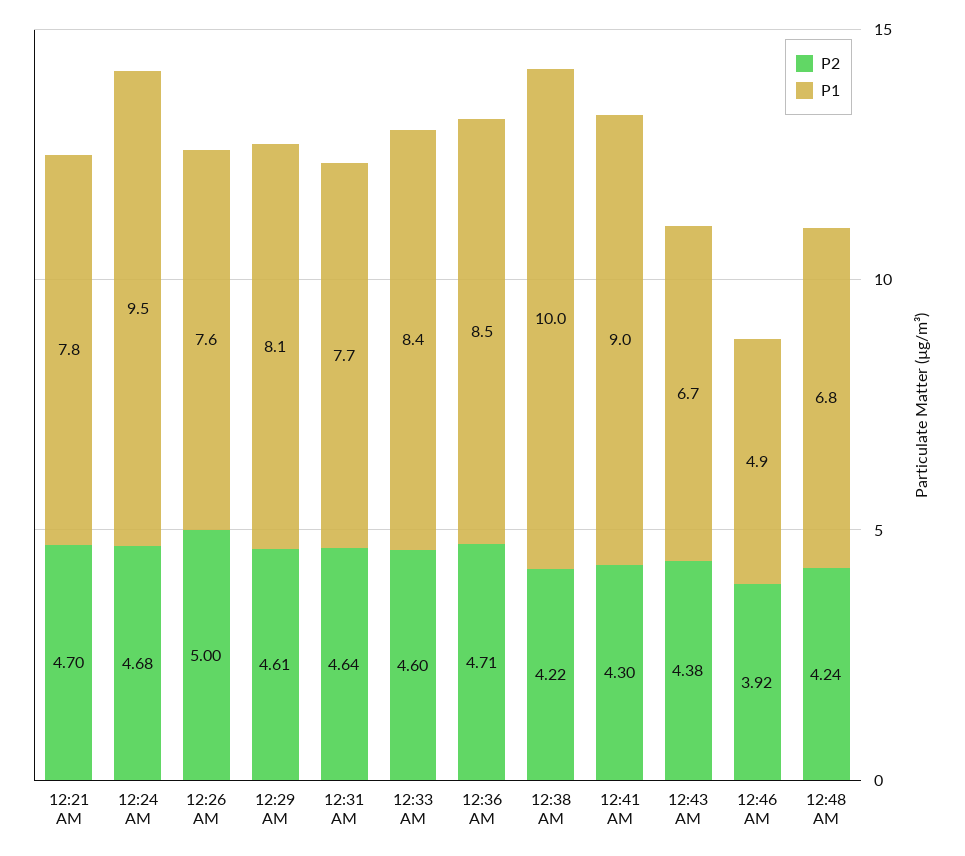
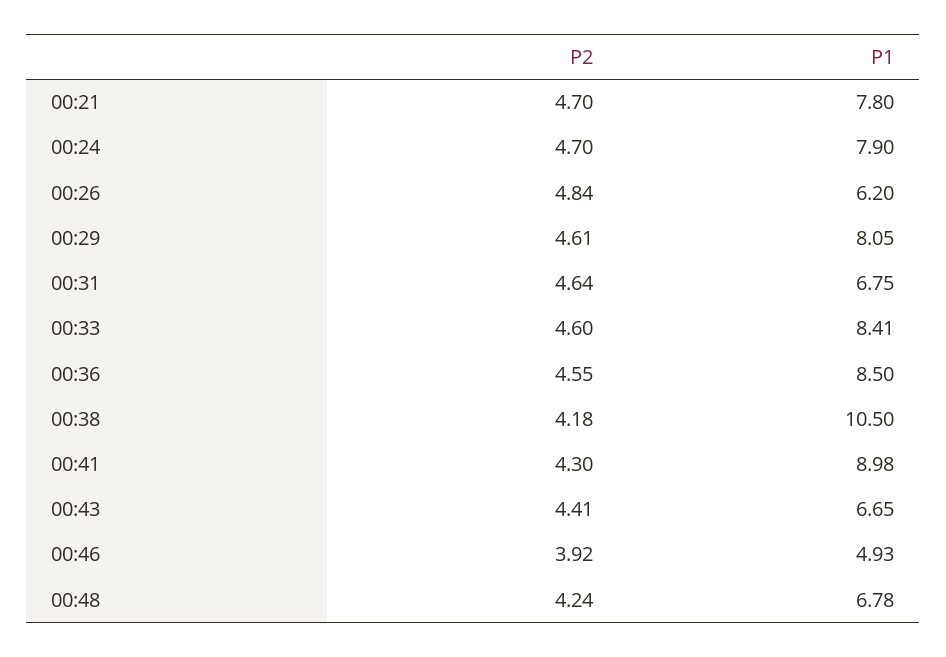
  {
    "P2": {
      "12:21 AM": 4.7,
-     "12:24 AM": 4.68,
+     "12:24 AM": 4.7,
-     "12:26 AM": 5,
+     "12:26 AM": 4.84,
      "12:29 AM": 4.61,
      "12:31 AM": 4.64,
      "12:33 AM": 4.6,
-     "12:36 AM": 4.71,
+     "12:36 AM": 4.55,
-     "12:38 AM": 4.22,
+     "12:38 AM": 4.18,
      "12:41 AM": 4.3,
-     "12:43 AM": 4.38,
+     "12:43 AM": 4.41,
      "12:46 AM": 3.92,
      "12:48 AM": 4.24
    },
    "P1": {
      "12:21 AM": 7.8,
-     "12:24 AM": 9.5,
+     "12:24 AM": 7.9,
-     "12:26 AM": 7.6,
+     "12:26 AM": 6.2,
      "12:29 AM": 8.05,
-     "12:31 AM": 7.7,
+     "12:31 AM": 6.75,
      "12:33 AM": 8.41,
      "12:36 AM": 8.5,
-     "12:38 AM": 10,
+     "12:38 AM": 10.5,
      "12:41 AM": 8.98,
      "12:43 AM": 6.65,
      "12:46 AM": 4.93,
      "12:48 AM": 6.78
    }
  }

